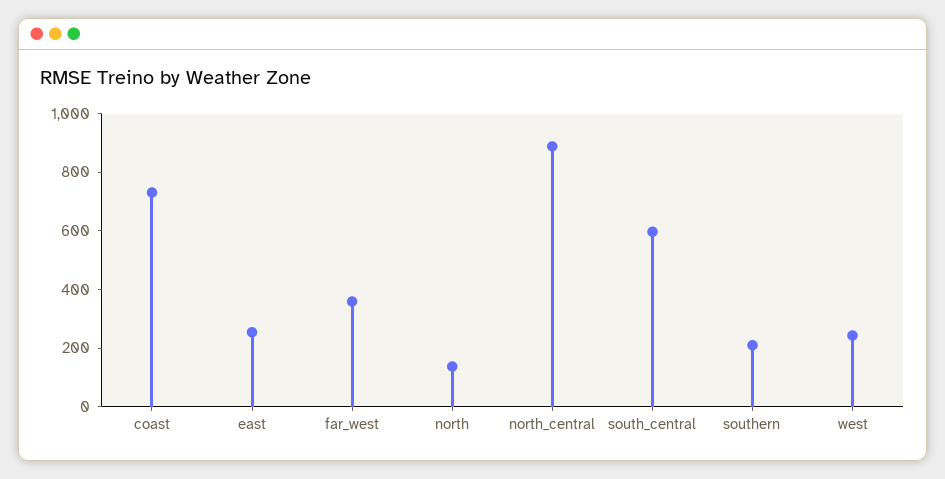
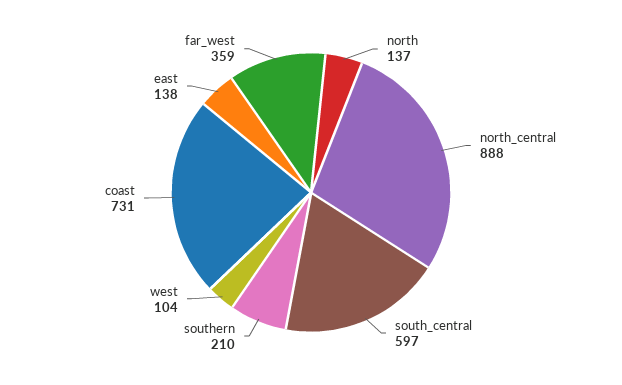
  {
    "coast": 731,
-   "east": 250,
+   "east": 138,
    "far_west": 359,
    "north": 137,
    "north_central": 888,
    "south_central": 597,
    "southern": 210,
-   "west": 250
+   "west": 104
  }

